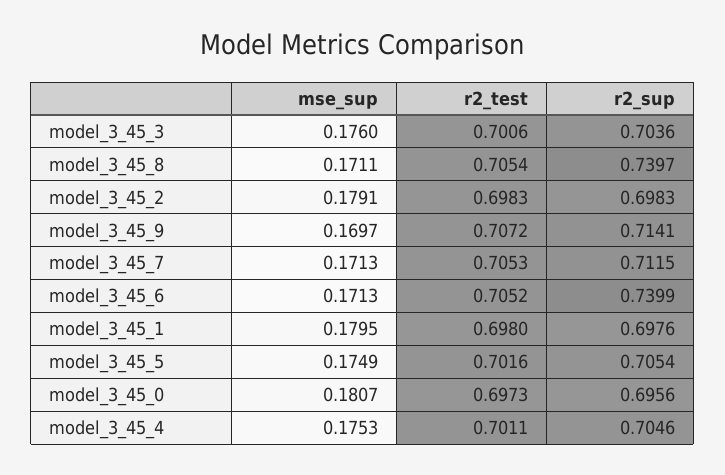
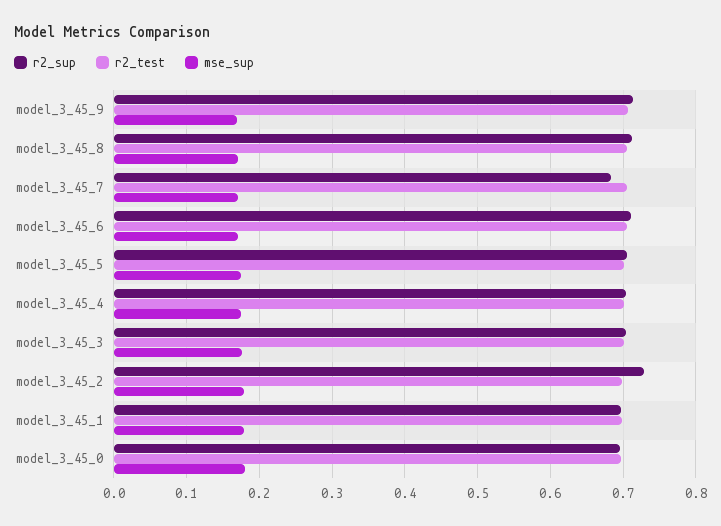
  {
    "mse_sup": {
      "model_3_45_3": 0.176,
      "model_3_45_8": 0.1711,
      "model_3_45_2": 0.1791,
      "model_3_45_9": 0.1697,
      "model_3_45_7": 0.1713,
      "model_3_45_6": 0.1713,
      "model_3_45_1": 0.1795,
      "model_3_45_5": 0.1749,
      "model_3_45_0": 0.1807,
      "model_3_45_4": 0.1753
    },
    "r2_test": {
      "model_3_45_3": 0.7006,
      "model_3_45_8": 0.7054,
      "model_3_45_2": 0.6983,
      "model_3_45_9": 0.7072,
      "model_3_45_7": 0.7053,
      "model_3_45_6": 0.7052,
      "model_3_45_1": 0.698,
      "model_3_45_5": 0.7016,
      "model_3_45_0": 0.6973,
      "model_3_45_4": 0.7011
    },
    "r2_sup": {
      "model_3_45_3": 0.7036,
-     "model_3_45_8": 0.7397,
+     "model_3_45_8": 0.71,
-     "model_3_45_2": 0.6983,
+     "model_3_45_2": 0.73,
      "model_3_45_9": 0.7141,
-     "model_3_45_7": 0.7115,
+     "model_3_45_7": 0.68,
-     "model_3_45_6": 0.7399,
+     "model_3_45_6": 0.71,
      "model_3_45_1": 0.6976,
      "model_3_45_5": 0.7054,
      "model_3_45_0": 0.6956,
      "model_3_45_4": 0.7046
    }
  }

